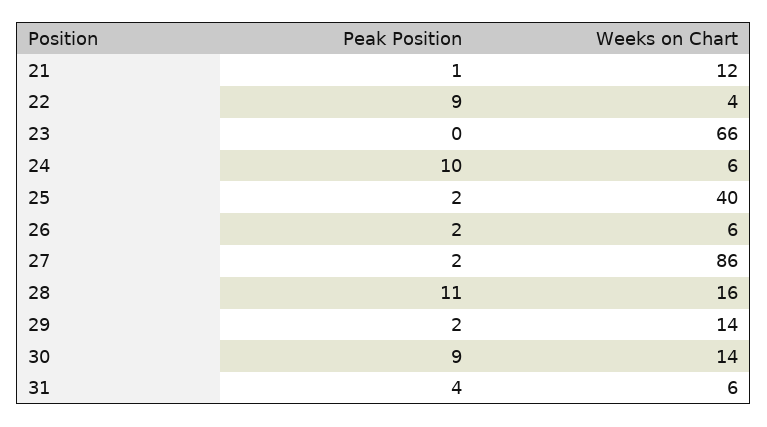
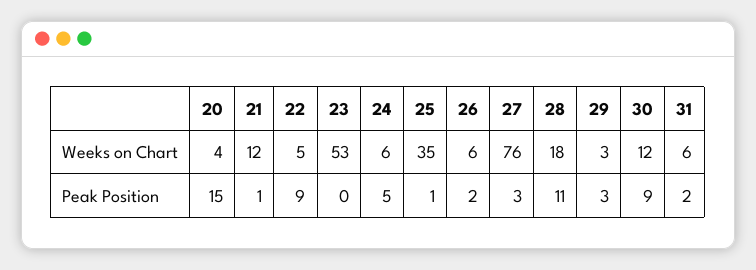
  {
    "Peak Position": {
      "21": 1,
      "22": 9,
      "23": 0,
-     "24": 10,
+     "24": 5,
-     "25": 2,
+     "25": 1,
      "26": 2,
-     "27": 2,
+     "27": 3,
      "28": 11,
-     "29": 2,
+     "29": 3,
      "30": 9,
-     "31": 4
+     "31": 2,
+     "20": 15
    },
    "Weeks on Chart": {
      "21": 12,
-     "22": 4,
+     "22": 5,
-     "23": 66,
+     "23": 53,
      "24": 6,
-     "25": 40,
+     "25": 35,
      "26": 6,
-     "27": 86,
+     "27": 76,
-     "28": 16,
+     "28": 18,
-     "29": 14,
+     "29": 3,
-     "30": 14,
+     "30": 12,
-     "31": 6
+     "31": 6,
+     "20": 4
    }
  }

